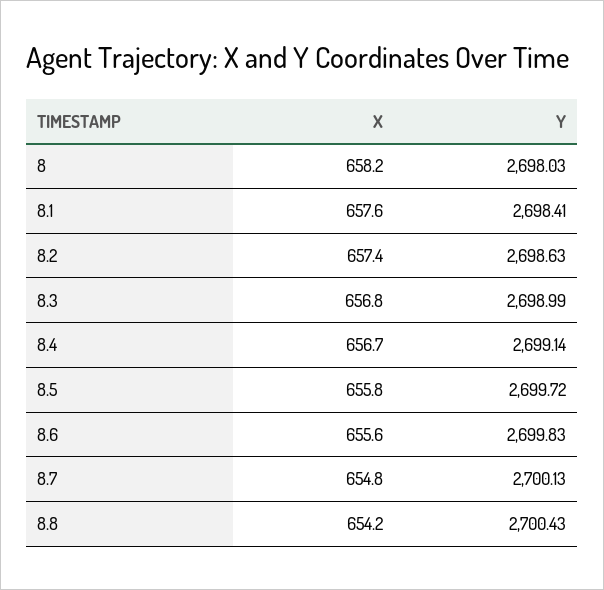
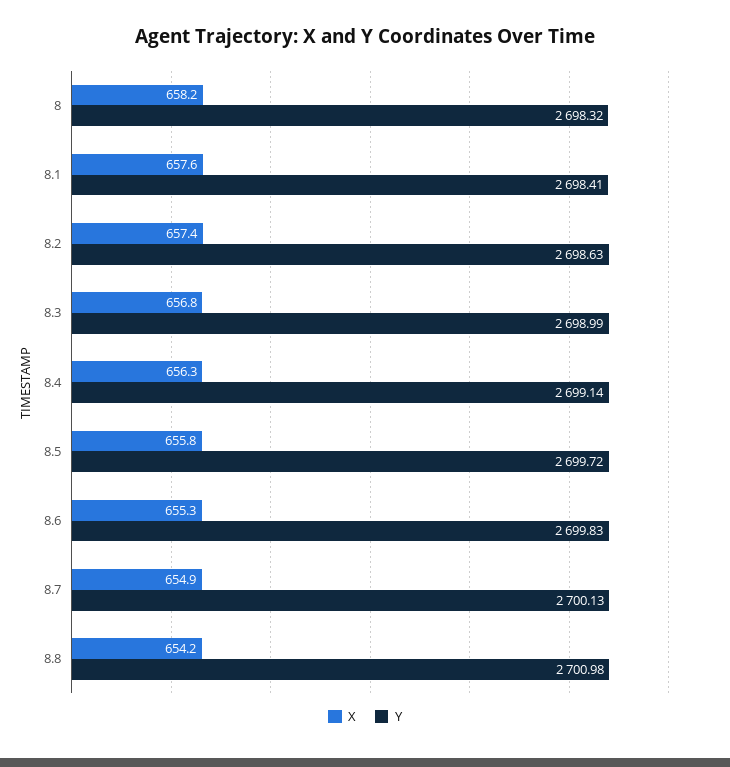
  {
    "X": {
      "8": 658.2,
      "8.1": 657.6,
      "8.2": 657.4,
      "8.3": 656.8,
-     "8.4": 656.7,
+     "8.4": 656.3,
      "8.5": 655.8,
-     "8.6": 655.6,
+     "8.6": 655.3,
-     "8.7": 654.8,
+     "8.7": 654.9,
      "8.8": 654.2
    },
    "Y": {
-     "8": 2698.03,
+     "8": 2698.32,
      "8.1": 2698.41,
      "8.2": 2698.63,
      "8.3": 2698.99,
      "8.4": 2699.14,
      "8.5": 2699.72,
      "8.6": 2699.83,
      "8.7": 2700.13,
-     "8.8": 2700.43
+     "8.8": 2700.98
    }
  }

